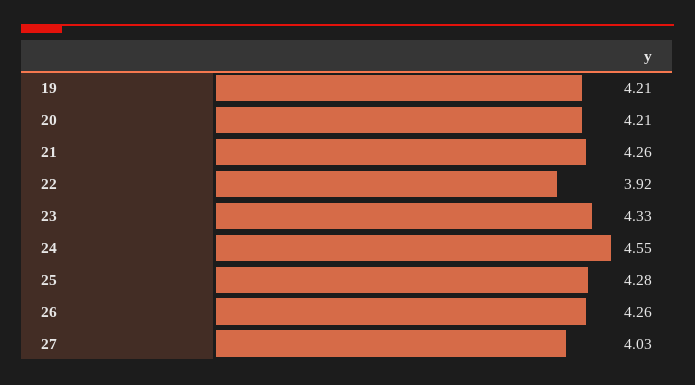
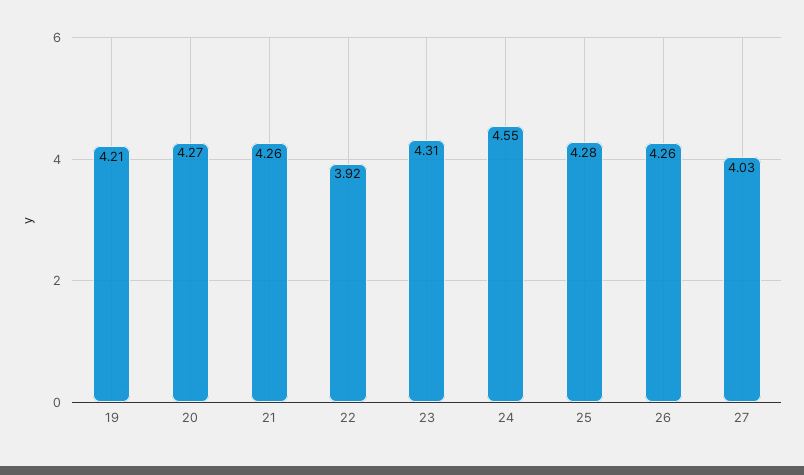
  {
    "19": 4.21,
-   "20": 4.21,
+   "20": 4.27,
    "21": 4.26,
    "22": 3.92,
-   "23": 4.33,
+   "23": 4.31,
    "24": 4.55,
    "25": 4.28,
    "26": 4.26,
    "27": 4.03
  }

